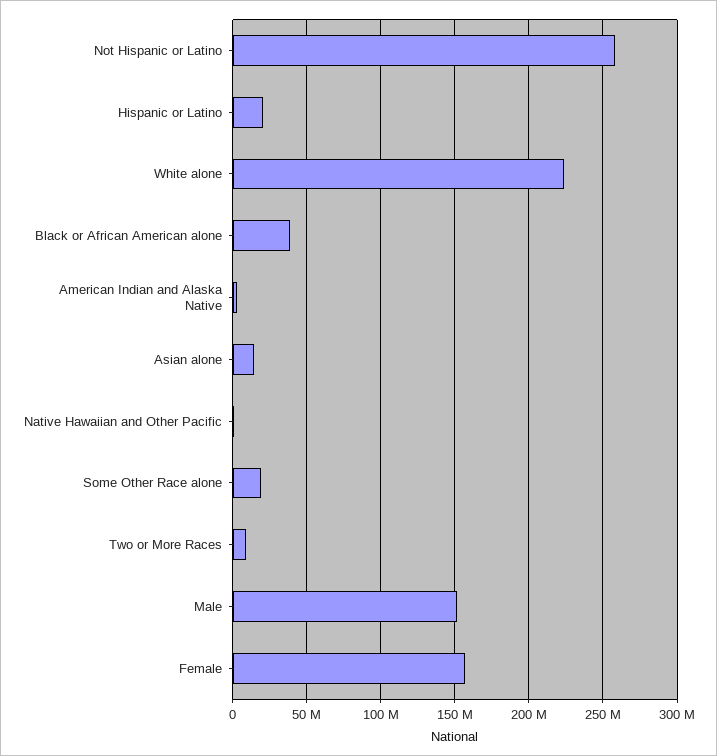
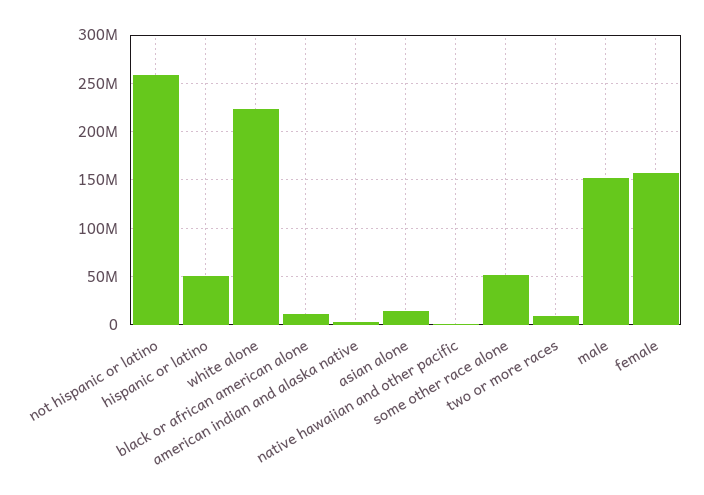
  {
    "Not Hispanic or Latino": 260000000,
-   "Hispanic or Latino": 20000000,
+   "Hispanic or Latino": 50000000,
    "White alone": 225000000,
-   "Black or African American alone": 40000000,
+   "Black or African American alone": 10000000,
    "American Indian and Alaska Native": 5000000,
    "Asian alone": 15000000,
    "Native Hawaiian and Other Pacific": 0,
-   "Some Other Race alone": 20000000,
+   "Some Other Race alone": 50000000,
    "Two or More Races": 10000000,
    "Male": 150000000,
    "Female": 155000000
  }

